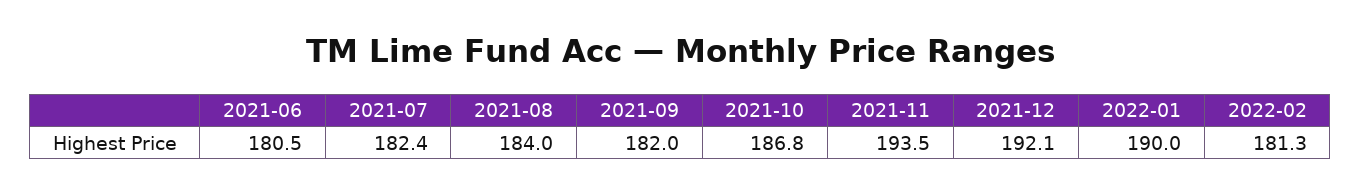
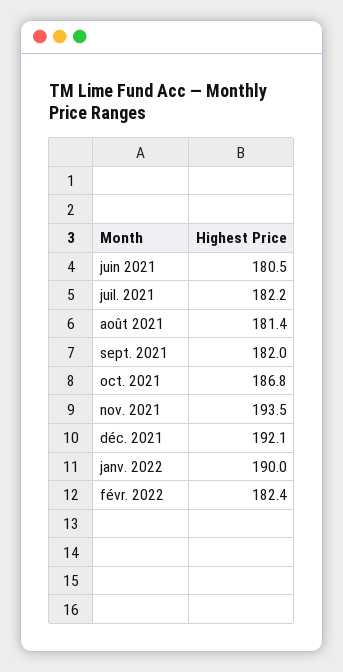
  {
    "2021-06": 180.5,
-   "2021-07": 182.4,
+   "2021-07": 182.2,
-   "2021-08": 184,
+   "2021-08": 181.4,
    "2021-09": 182,
    "2021-10": 186.8,
    "2021-11": 193.5,
    "2021-12": 192.1,
    "2022-01": 190,
-   "2022-02": 181.3
+   "2022-02": 182.4
  }

